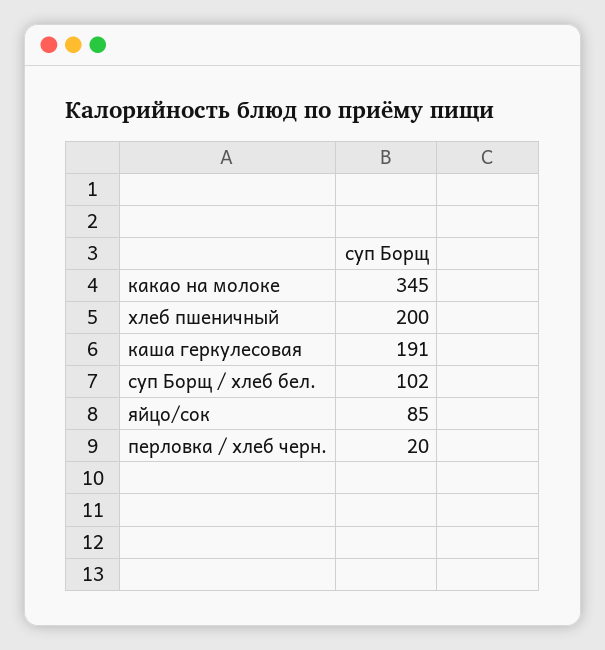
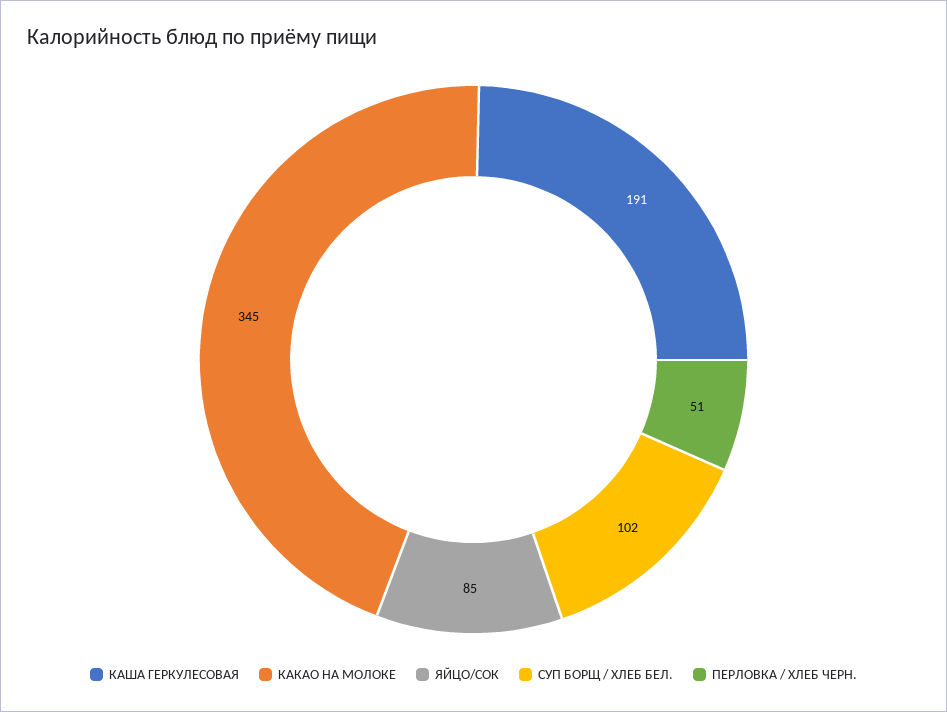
  {
    "какао на молоке": 345,
-   "хлеб пшеничный": 200,
    "каша геркулесовая": 191,
    "суп Борщ / хлеб бел.": 102,
    "яйцо/сок": 85,
-   "перловка / хлеб черн.": 20
+   "перловка / хлеб черн.": 51
  }

